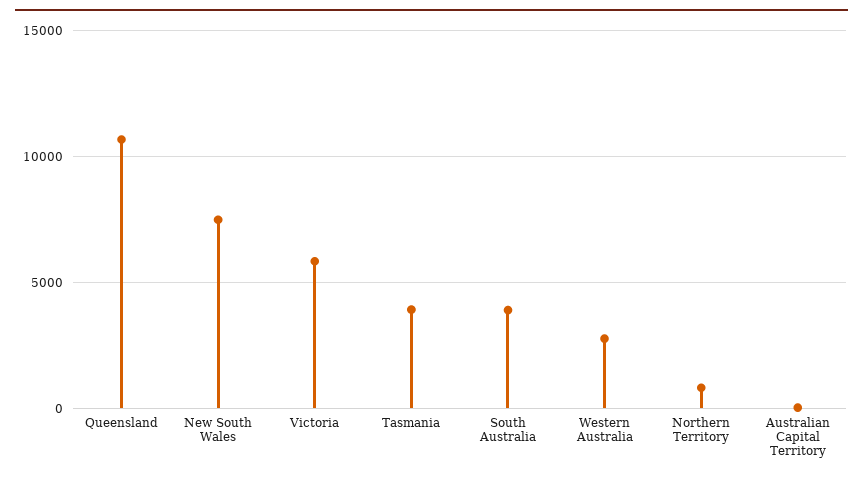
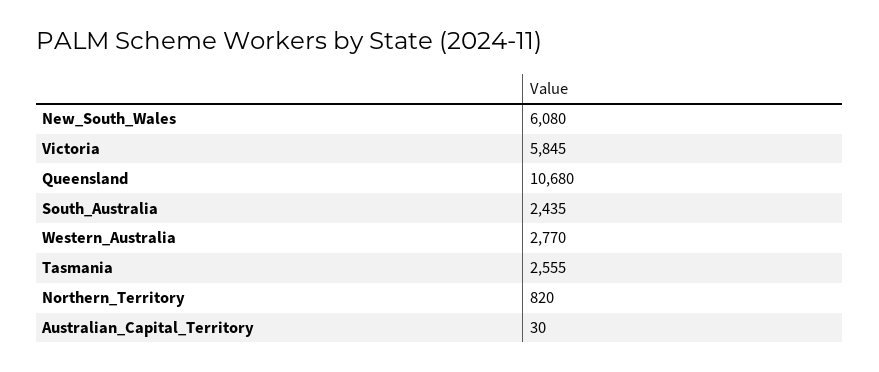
  {
    "Queensland": 10680,
-   "New South Wales": 7500,
+   "New South Wales": 6080,
    "Victoria": 5845,
-   "Tasmania": 4000,
+   "Tasmania": 2555,
-   "South Australia": 4000,
+   "South Australia": 2435,
    "Western Australia": 2770,
    "Northern Territory": 820,
    "Australian Capital Territory": 30
  }

